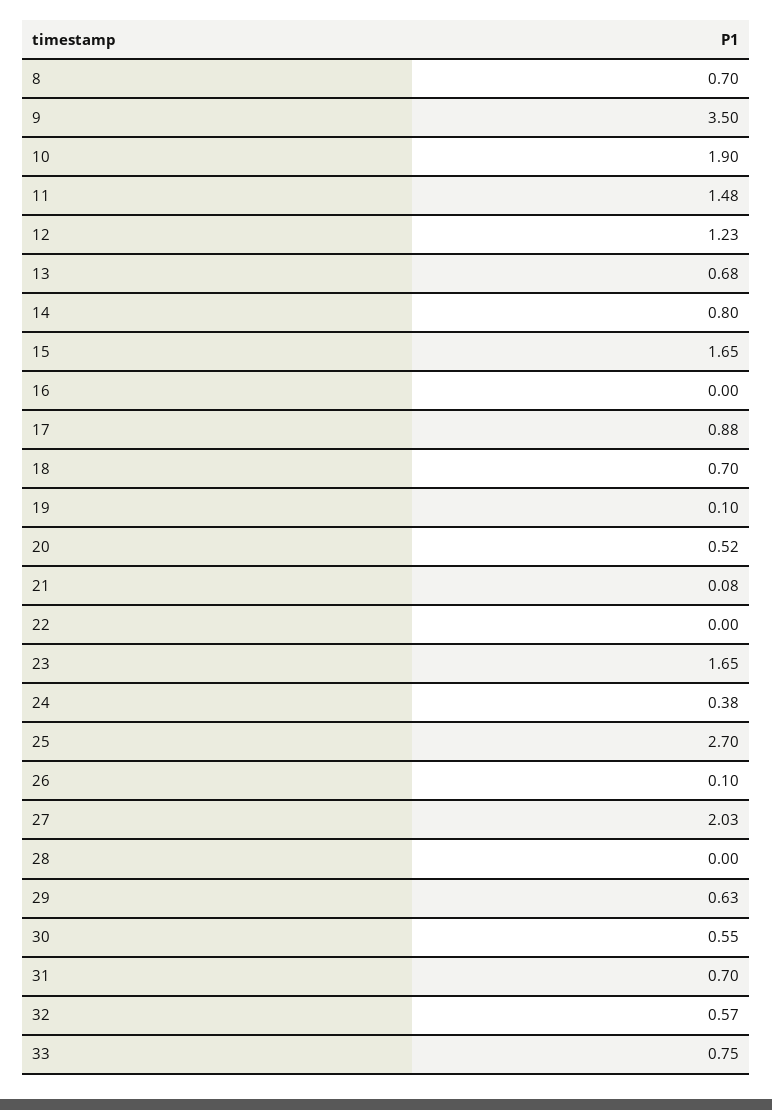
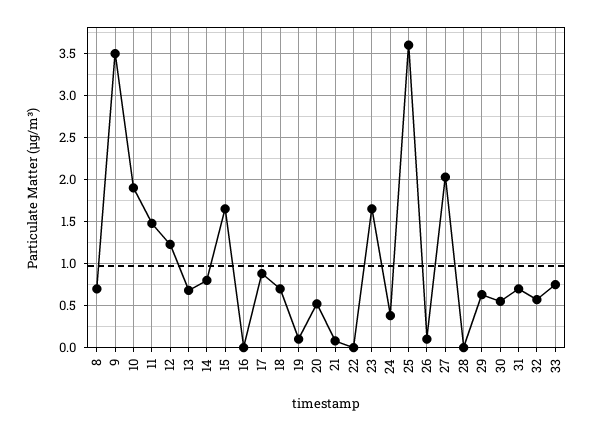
  {
    "8": 0.7,
    "9": 3.5,
    "10": 1.9,
    "11": 1.48,
    "12": 1.23,
    "13": 0.68,
    "14": 0.8,
    "15": 1.65,
    "16": 0,
    "17": 0.88,
    "18": 0.7,
    "19": 0.1,
    "20": 0.52,
    "21": 0.08,
    "22": 0,
    "23": 1.65,
    "24": 0.38,
-   "25": 2.7,
+   "25": 3.6,
    "26": 0.1,
    "27": 2.03,
    "28": 0,
    "29": 0.63,
    "30": 0.55,
    "31": 0.7,
    "32": 0.57,
    "33": 0.75
  }

